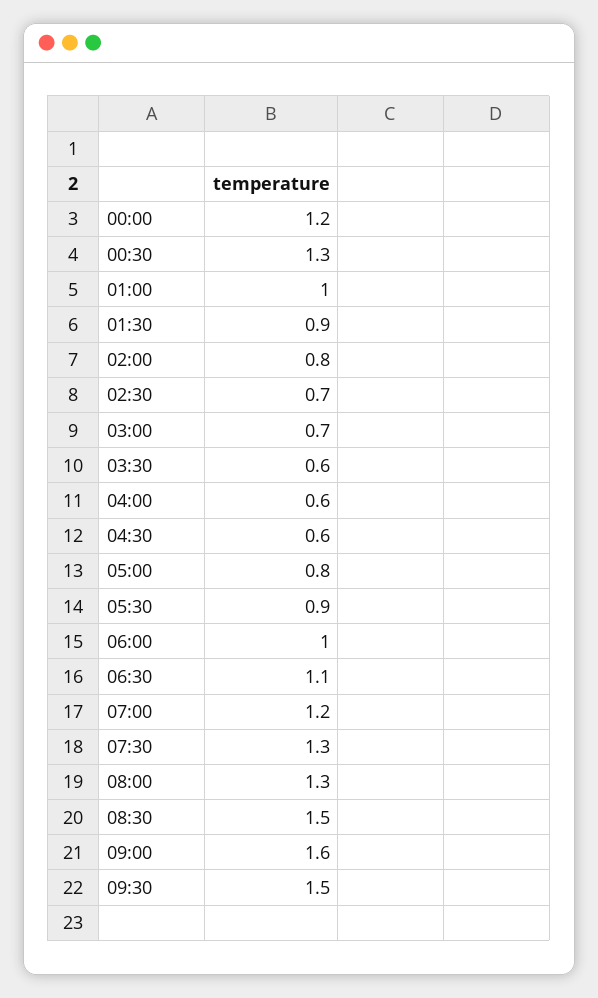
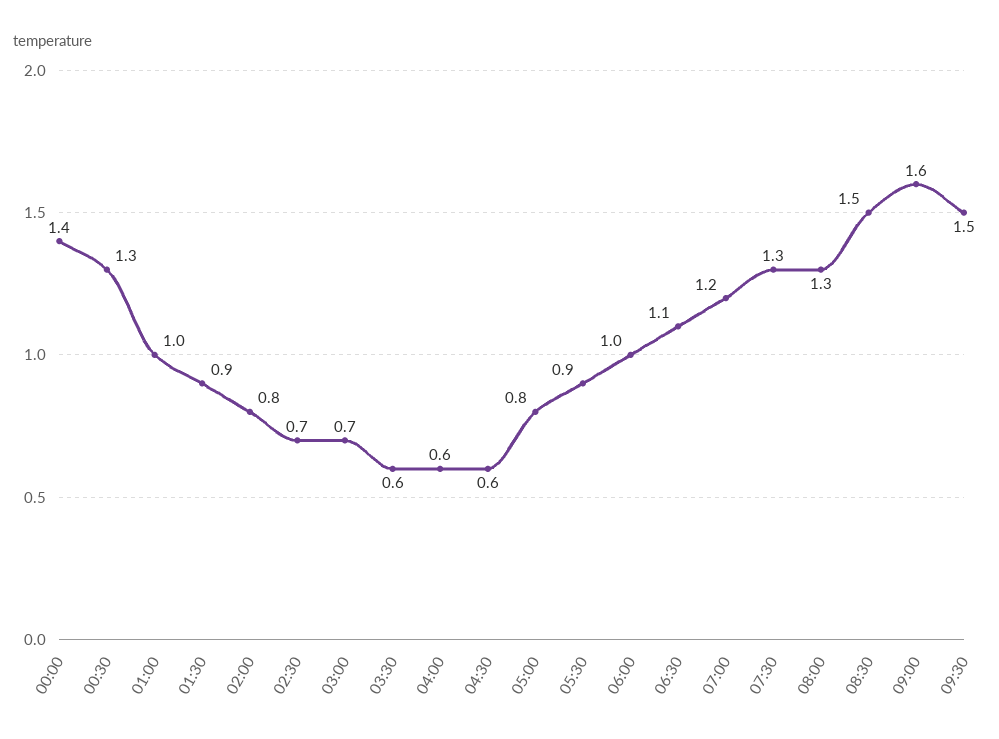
  {
-   "00:00": 1.2,
+   "00:00": 1.4,
    "00:30": 1.3,
    "01:00": 1,
    "01:30": 0.9,
    "02:00": 0.8,
    "02:30": 0.7,
    "03:00": 0.7,
    "03:30": 0.6,
    "04:00": 0.6,
    "04:30": 0.6,
    "05:00": 0.8,
    "05:30": 0.9,
    "06:00": 1,
    "06:30": 1.1,
    "07:00": 1.2,
    "07:30": 1.3,
    "08:00": 1.3,
    "08:30": 1.5,
    "09:00": 1.6,
    "09:30": 1.5
  }

